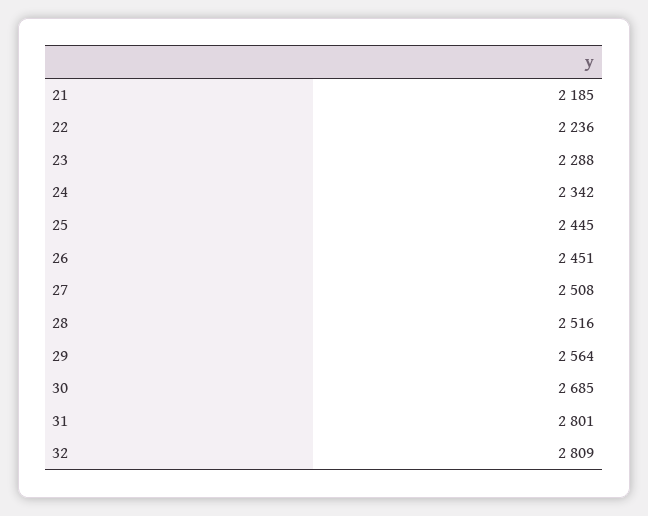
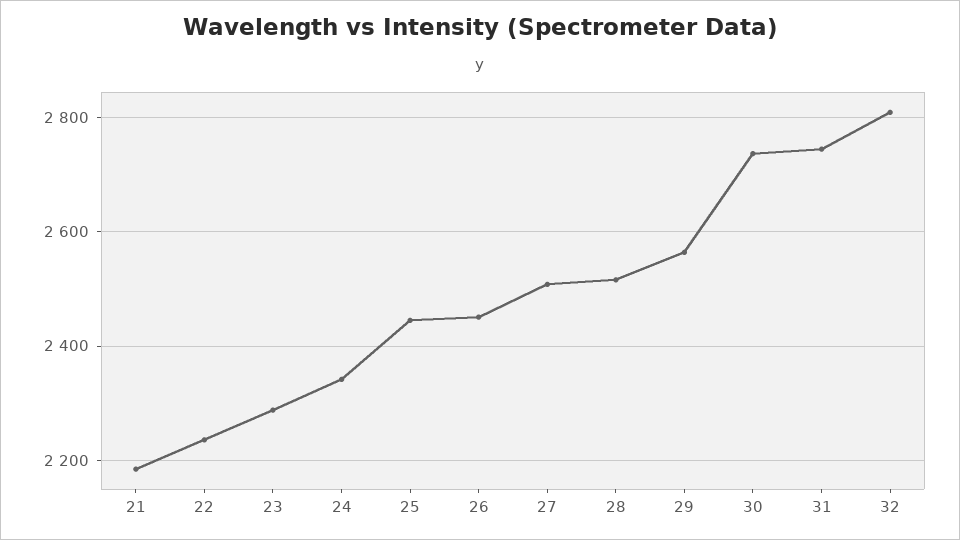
  {
    "21": 2185,
    "22": 2236,
    "23": 2288,
    "24": 2342,
    "25": 2445,
    "26": 2451,
    "27": 2508,
    "28": 2516,
    "29": 2564,
-   "30": 2685,
+   "30": 2740,
-   "31": 2801,
+   "31": 2740,
    "32": 2809
  }

